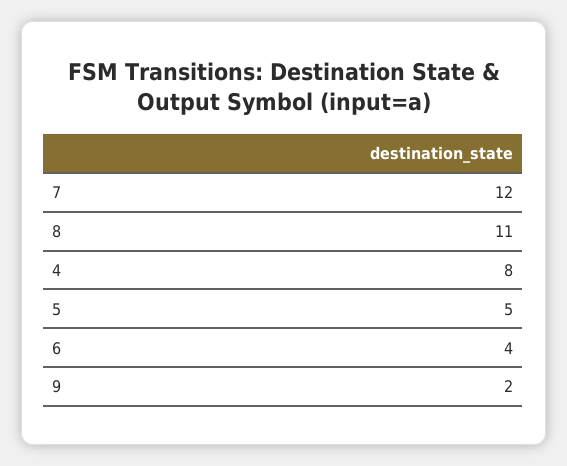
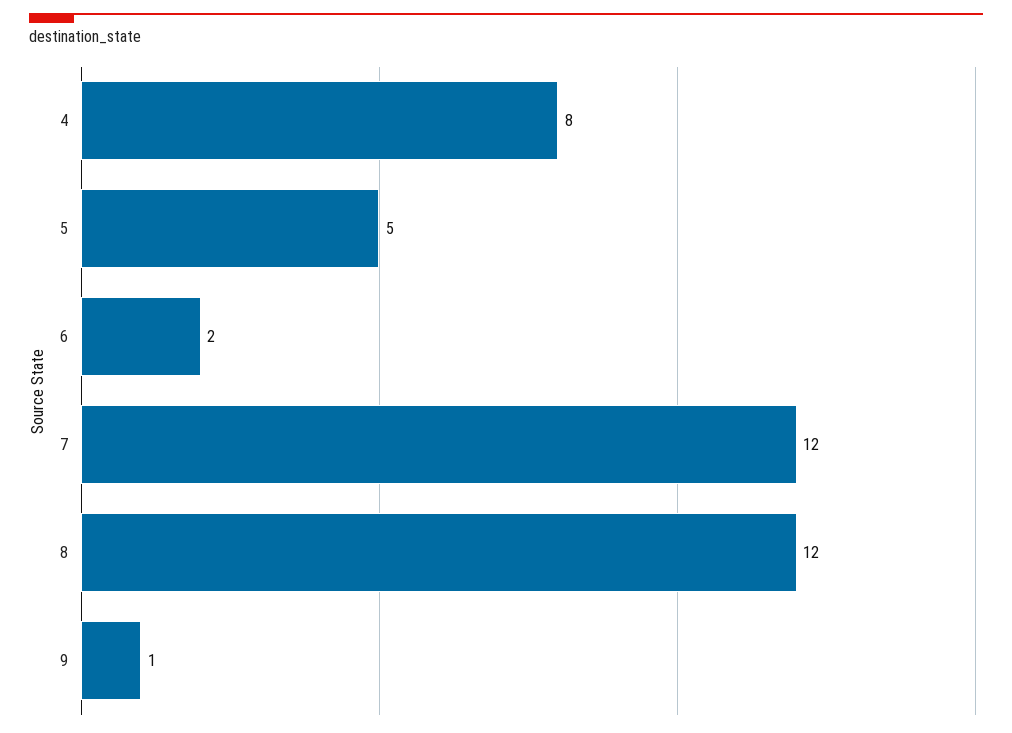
  {
    "7": 12,
-   "8": 11,
+   "8": 12,
    "4": 8,
    "5": 5,
-   "6": 4,
+   "6": 2,
-   "9": 2
+   "9": 1
  }

